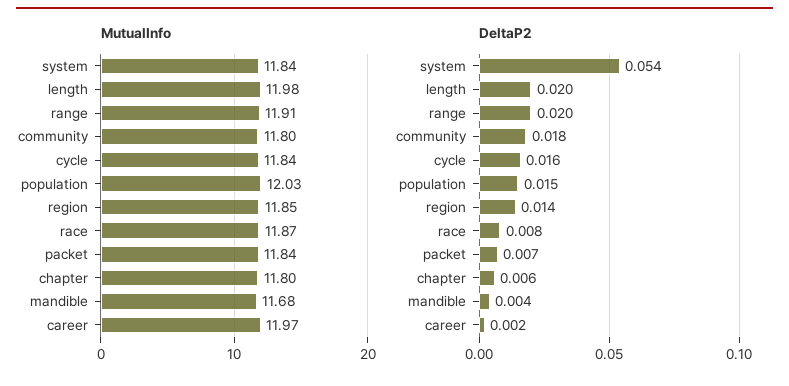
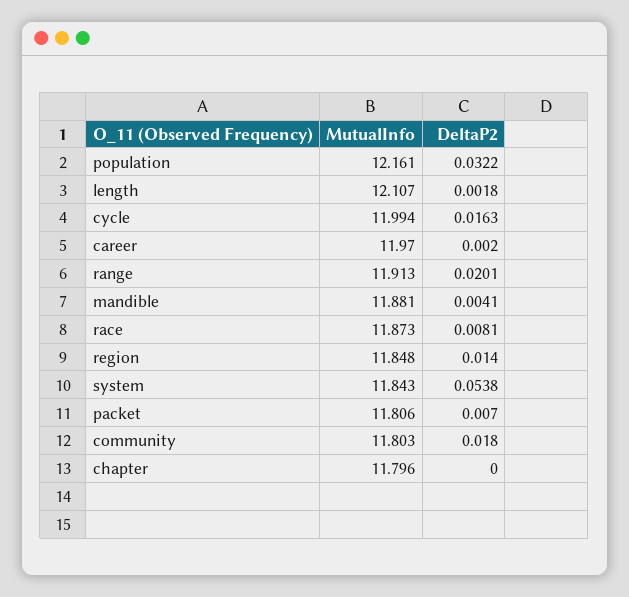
  {
    "MutualInfo": {
      "system": 11.843,
-     "length": 11.98,
+     "length": 12.107,
      "range": 11.913,
      "community": 11.803,
-     "cycle": 11.84,
+     "cycle": 11.994,
-     "population": 12.03,
+     "population": 12.161,
      "region": 11.848,
      "race": 11.873,
-     "packet": 11.84,
+     "packet": 11.806,
      "chapter": 11.796,
-     "mandible": 11.68,
+     "mandible": 11.881,
      "career": 11.97
    },
    "DeltaP2": {
      "system": 0.0538,
-     "length": 0.02,
+     "length": 0.0018,
      "range": 0.0201,
      "community": 0.018,
      "cycle": 0.0163,
-     "population": 0.015,
+     "population": 0.0322,
      "region": 0.014,
      "race": 0.0081,
      "packet": 0.007,
-     "chapter": 0.006,
+     "chapter": 0,
      "mandible": 0.0041,
      "career": 0.002
    }
  }

